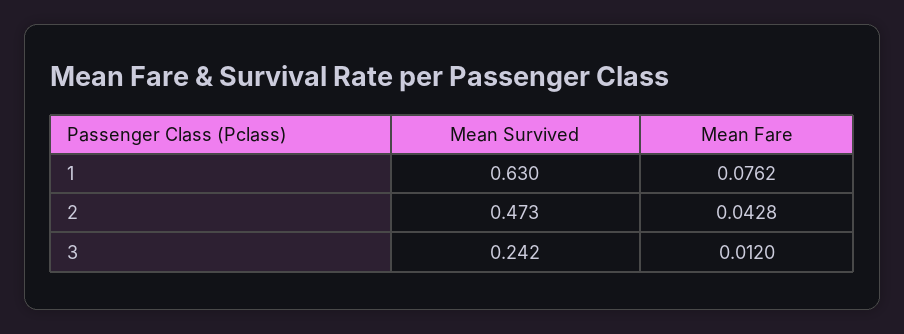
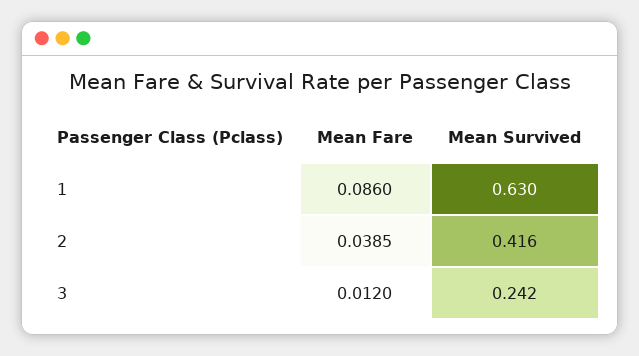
  {
    "Mean Survived": {
      "1": 0.63,
-     "2": 0.473,
+     "2": 0.416,
      "3": 0.242
    },
    "Mean Fare": {
-     "1": 0.0762,
+     "1": 0.086,
-     "2": 0.0428,
+     "2": 0.0385,
      "3": 0.012
    }
  }

